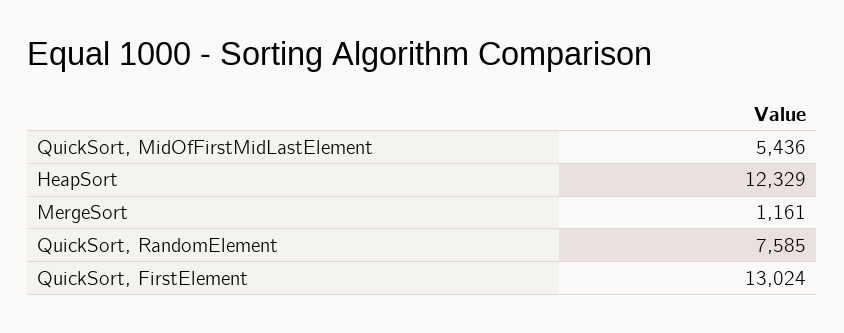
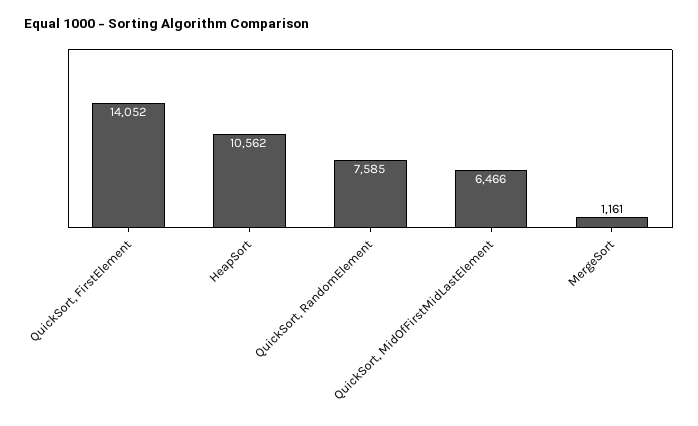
  {
-   "QuickSort, MidOfFirstMidLastElement": 5436,
+   "QuickSort, MidOfFirstMidLastElement": 6466,
-   "HeapSort": 12329,
+   "HeapSort": 10562,
    "MergeSort": 1161,
    "QuickSort, RandomElement": 7585,
-   "QuickSort, FirstElement": 13024
+   "QuickSort, FirstElement": 14052
  }

